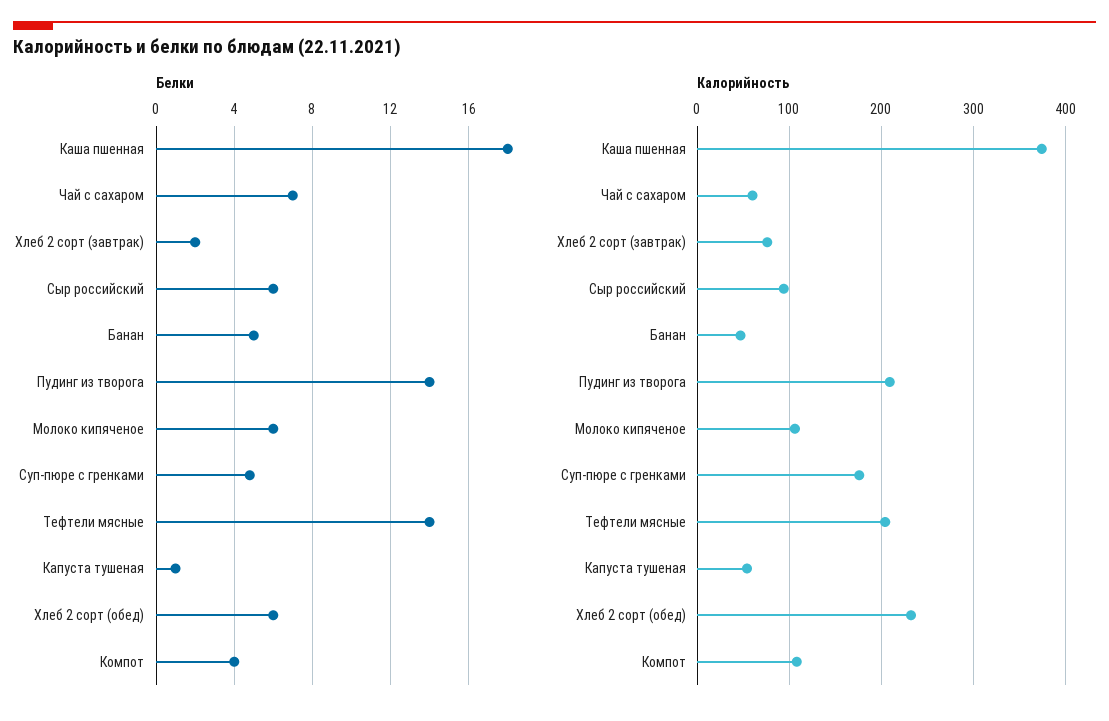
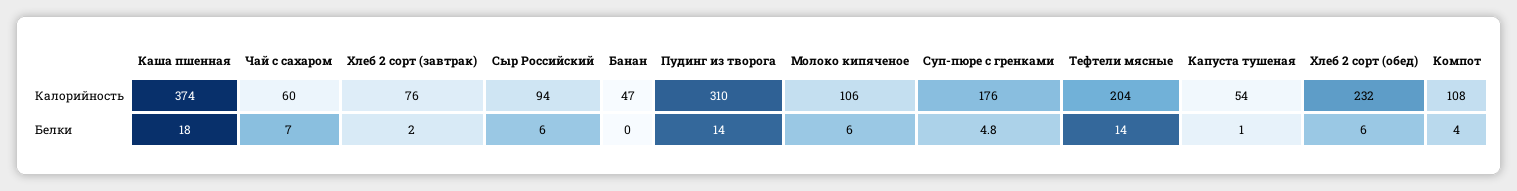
  {
    "Белки": {
      "Каша пшенная": 18,
      "Чай с сахаром": 7,
      "Хлеб 2 сорт (завтрак)": 2,
      "Сыр российский": 6,
-     "Банан": 5,
+     "Банан": 0,
      "Пудинг из творога": 14,
      "Молоко кипяченое": 6,
      "Суп-пюре с гренками": 4.8,
      "Тефтели мясные": 14,
      "Капуста тушеная": 1,
      "Хлеб 2 сорт (обед)": 6,
      "Компот": 4
    },
    "Калорийность": {
      "Каша пшенная": 374,
      "Чай с сахаром": 60,
      "Хлеб 2 сорт (завтрак)": 76,
      "Сыр российский": 94,
      "Банан": 47,
-     "Пудинг из творога": 210,
+     "Пудинг из творога": 310,
      "Молоко кипяченое": 106,
      "Суп-пюре с гренками": 176,
      "Тефтели мясные": 204,
      "Капуста тушеная": 54,
      "Хлеб 2 сорт (обед)": 232,
      "Компот": 108
    }
  }

